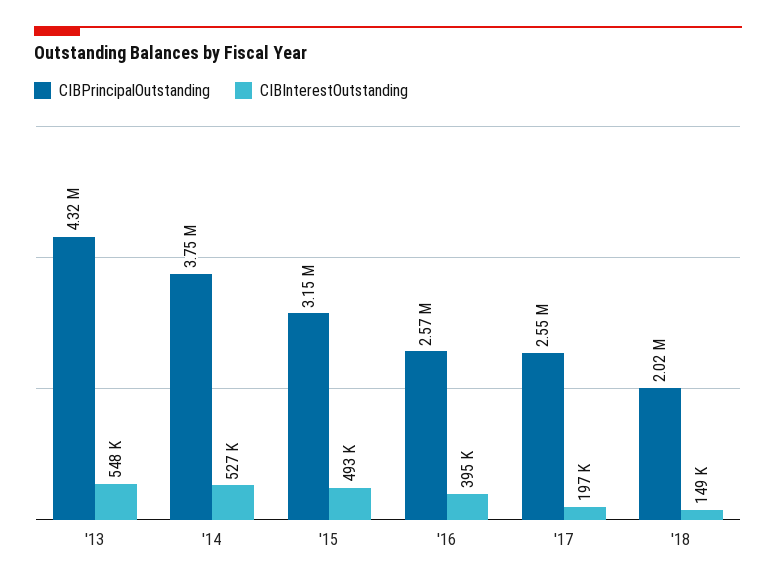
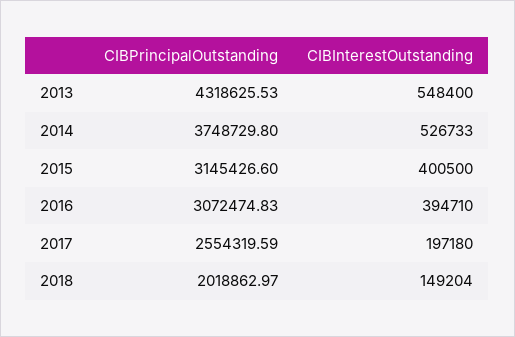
  {
    "CIBPrincipalOutstanding": {
      "'13": 4318625.53,
      "'14": 3748729.8,
      "'15": 3145426.6,
-     "'16": 2570000,
+     "'16": 3072474.83,
      "'17": 2554319.59,
      "'18": 2018862.97
    },
    "CIBInterestOutstanding": {
      "'13": 548400,
      "'14": 526733,
-     "'15": 493000,
+     "'15": 400500,
      "'16": 394710,
      "'17": 197180,
      "'18": 149204
    }
  }

